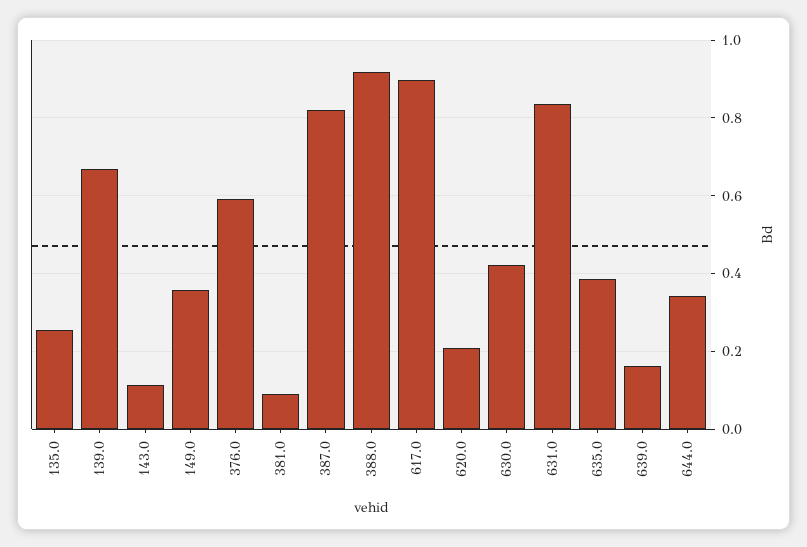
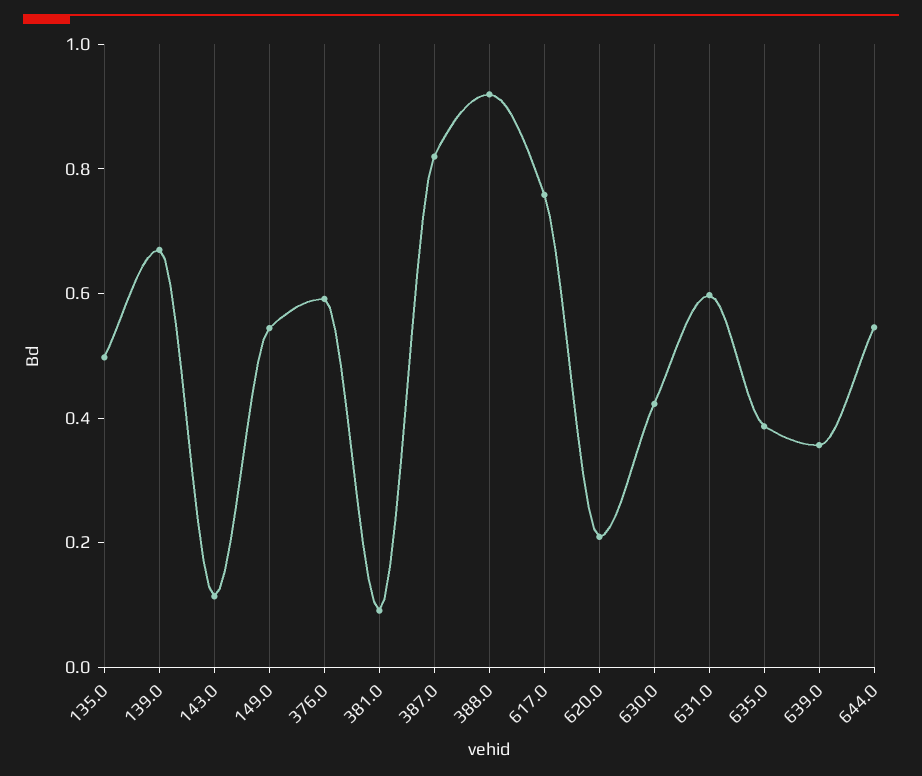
  {
-   "135.0": 0.26,
+   "135.0": 0.5,
    "139.0": 0.68,
    "143.0": 0.12,
-   "149.0": 0.36,
+   "149.0": 0.55,
    "376.0": 0.6,
    "381.0": 0.1,
    "387.0": 0.82,
    "388.0": 0.92,
-   "617.0": 0.9,
+   "617.0": 0.75,
    "620.0": 0.2,
    "630.0": 0.42,
-   "631.0": 0.84,
+   "631.0": 0.6,
    "635.0": 0.38,
-   "639.0": 0.16,
+   "639.0": 0.35,
-   "644.0": 0.34
+   "644.0": 0.55
  }

